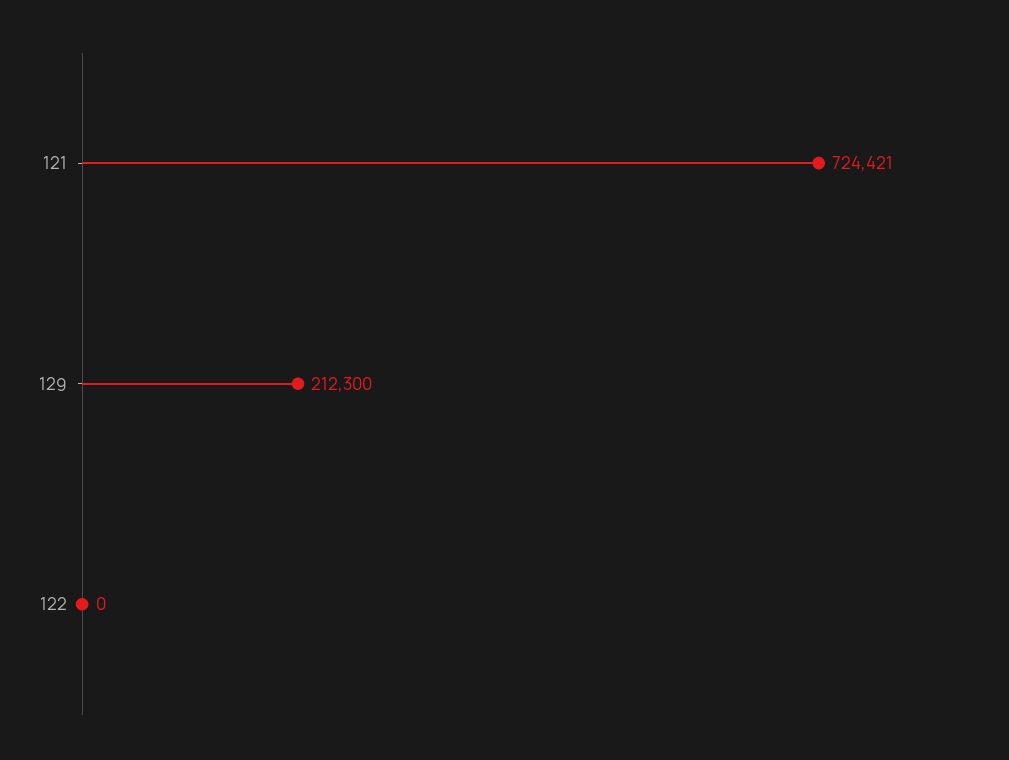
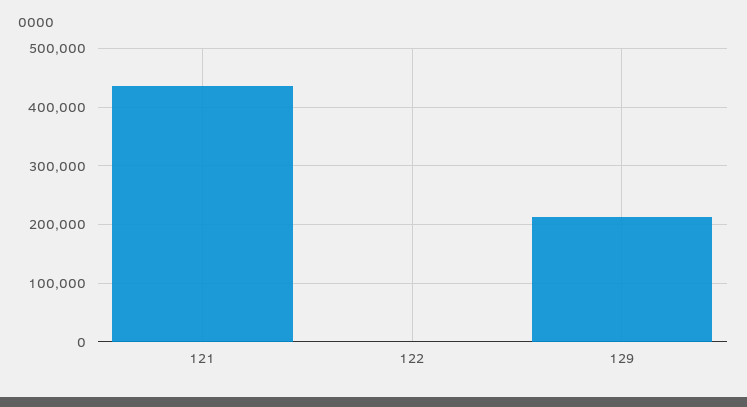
  {
-   "121": 724421,
+   "121": 440000,
    "129": 212300,
    "122": 0
  }

